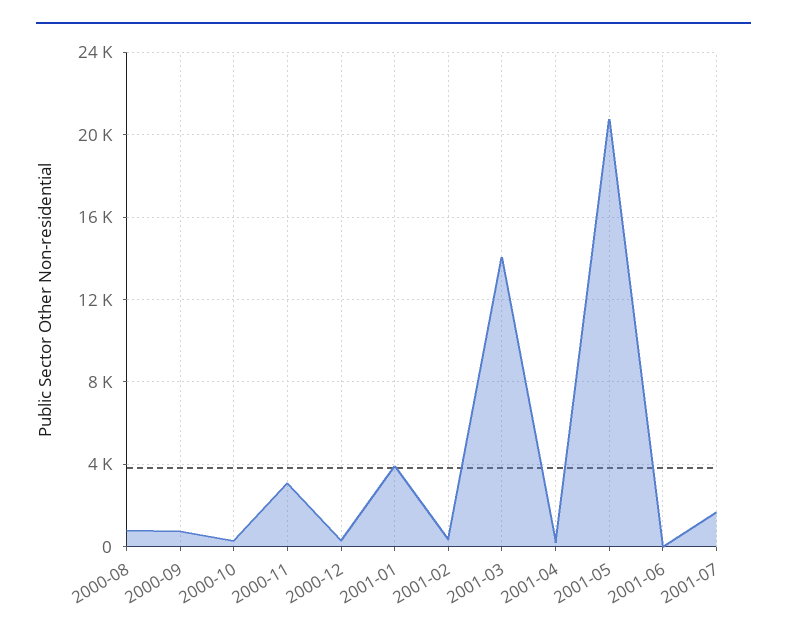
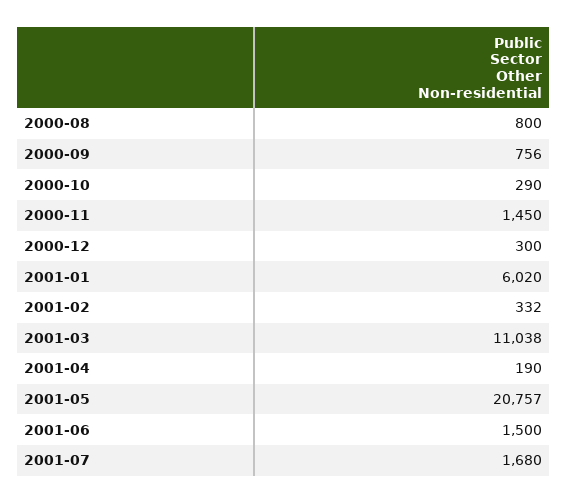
  {
    "2000-08": 800,
    "2000-09": 756,
    "2000-10": 290,
-   "2000-11": 3000,
+   "2000-11": 1450,
    "2000-12": 300,
-   "2001-01": 4000,
+   "2001-01": 6020,
    "2001-02": 332,
-   "2001-03": 14000,
+   "2001-03": 11038,
    "2001-04": 190,
    "2001-05": 20757,
-   "2001-06": 0,
+   "2001-06": 1500,
    "2001-07": 1680
  }

